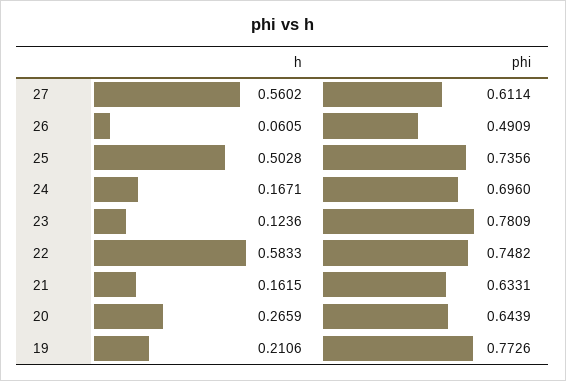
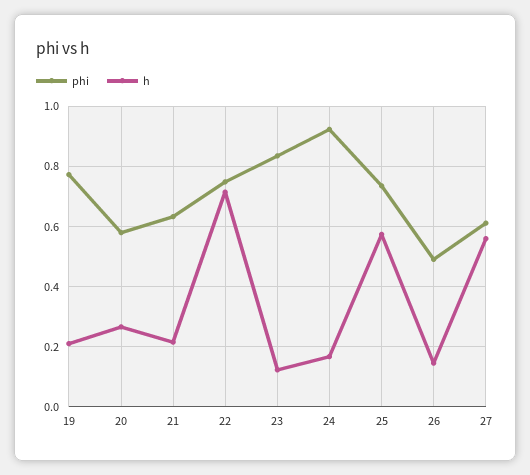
  {
    "h": {
      "27": 0.5602,
-     "26": 0.0605,
+     "26": 0.14,
-     "25": 0.5028,
+     "25": 0.58,
      "24": 0.1671,
      "23": 0.1236,
-     "22": 0.5833,
+     "22": 0.72,
-     "21": 0.1615,
+     "21": 0.22,
      "20": 0.2659,
      "19": 0.2106
    },
    "phi": {
      "27": 0.6114,
      "26": 0.4909,
      "25": 0.7356,
-     "24": 0.696,
+     "24": 0.92,
-     "23": 0.7809,
+     "23": 0.84,
      "22": 0.7482,
      "21": 0.6331,
-     "20": 0.6439,
+     "20": 0.58,
      "19": 0.7726
    }
  }

